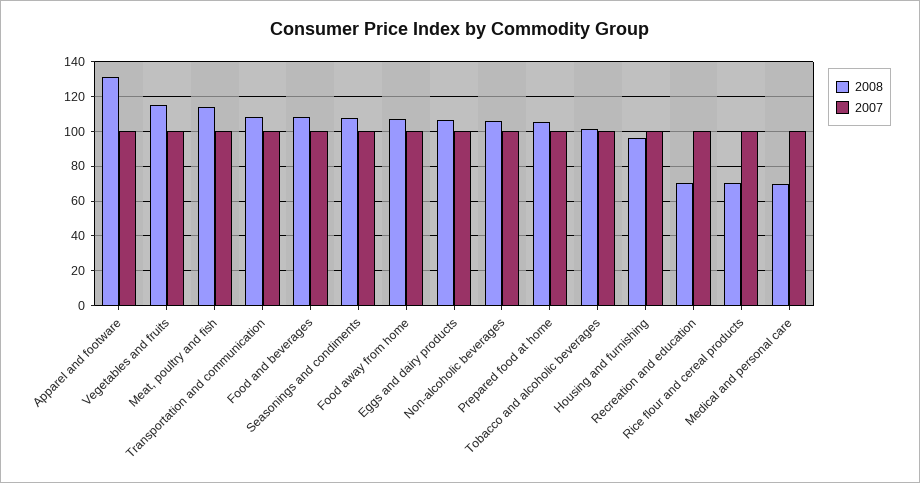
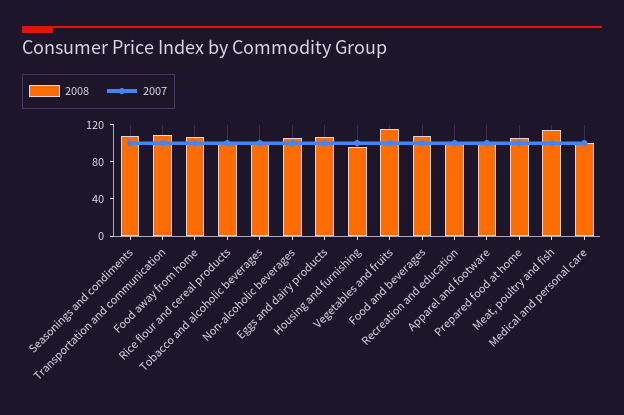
  {
    "2008": {
-     "Apparel and footware": 130,
+     "Apparel and footware": 100,
      "Vegetables and fruits": 115,
      "Meat, poultry and fish": 115,
      "Transportation and communication": 110,
      "Food and beverages": 110,
      "Seasonings and condiments": 110,
      "Food away from home": 105,
      "Eggs and dairy products": 105,
      "Non-alcoholic beverages": 105,
      "Prepared food at home": 105,
      "Tobacco and alcoholic beverages": 100,
      "Housing and furnishing": 95,
-     "Recreation and education": 70,
+     "Recreation and education": 100,
-     "Rice flour and cereal products": 70,
+     "Rice flour and cereal products": 100,
-     "Medical and personal care": 70
+     "Medical and personal care": 100
    },
    "2007": {
      "Apparel and footware": 100,
      "Vegetables and fruits": 100,
      "Meat, poultry and fish": 100,
      "Transportation and communication": 100,
      "Food and beverages": 100,
      "Seasonings and condiments": 100,
      "Food away from home": 100,
      "Eggs and dairy products": 100,
      "Non-alcoholic beverages": 100,
      "Prepared food at home": 100,
      "Tobacco and alcoholic beverages": 100,
      "Housing and furnishing": 100,
      "Recreation and education": 100,
      "Rice flour and cereal products": 100,
      "Medical and personal care": 100
    }
  }

